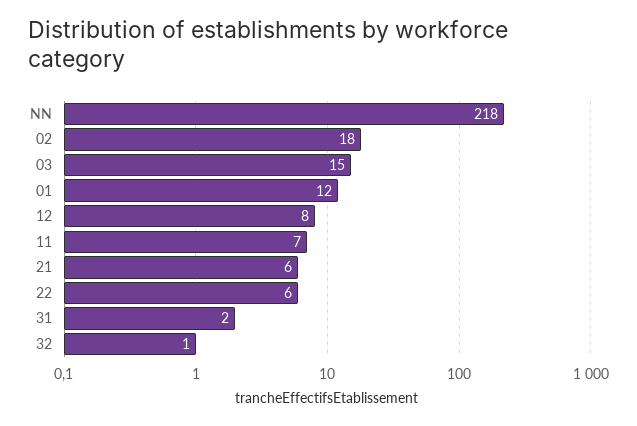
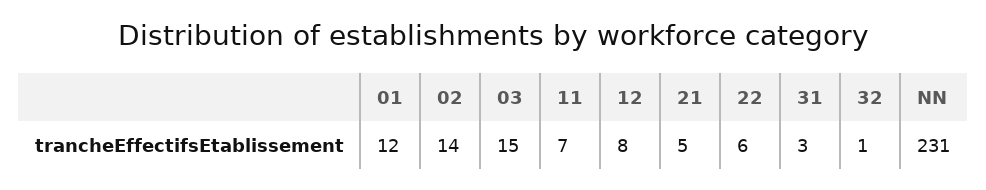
  {
-   "NN": 218,
+   "NN": 231,
-   "02": 18,
+   "02": 14,
    "03": 15,
    "01": 12,
    "12": 8,
    "11": 7,
-   "21": 6,
+   "21": 5,
    "22": 6,
-   "31": 2,
+   "31": 3,
    "32": 1
  }

